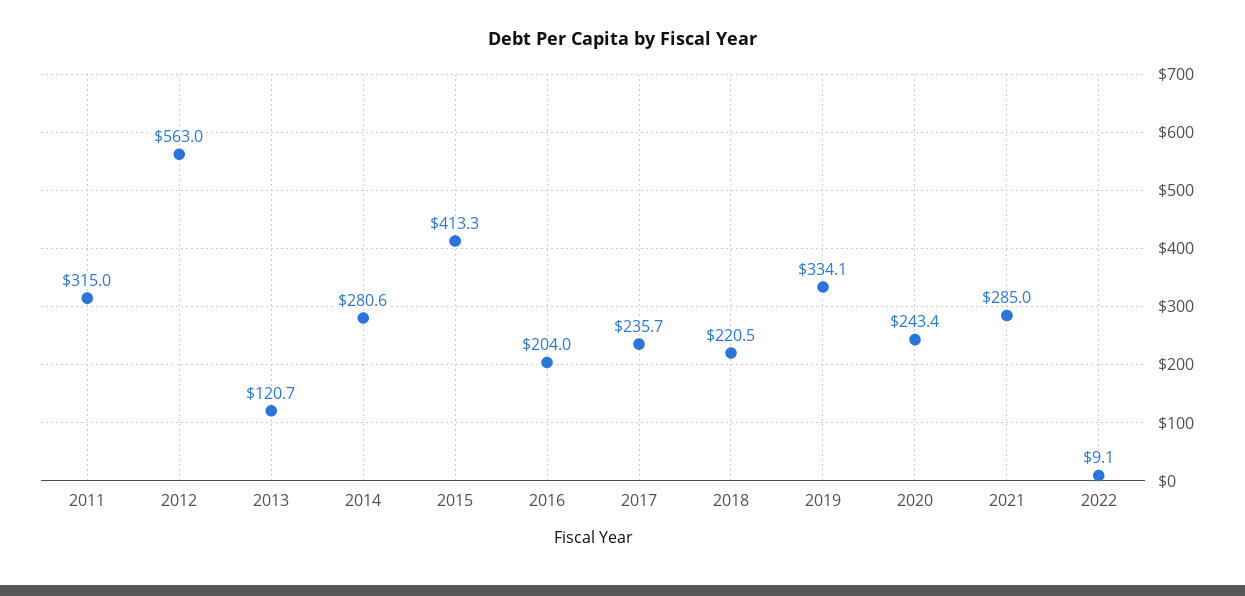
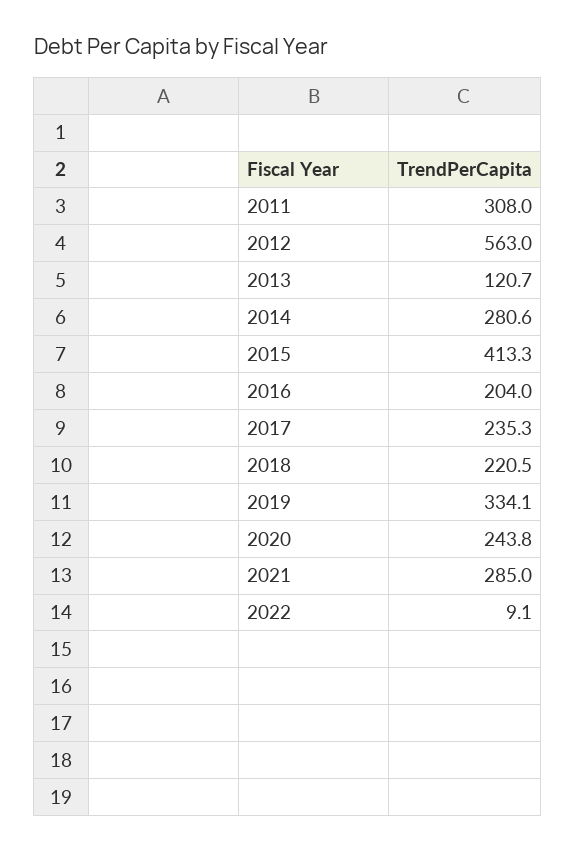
  {
-   "2011": 315,
+   "2011": 308,
    "2012": 563,
    "2013": 120.7,
    "2014": 280.6,
    "2015": 413.3,
    "2016": 204,
-   "2017": 235.7,
+   "2017": 235.3,
    "2018": 220.5,
    "2019": 334.1,
-   "2020": 243.4,
+   "2020": 243.8,
    "2021": 285,
    "2022": 9.1
  }

